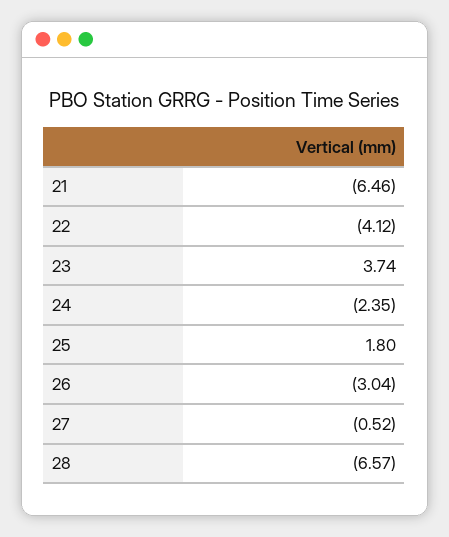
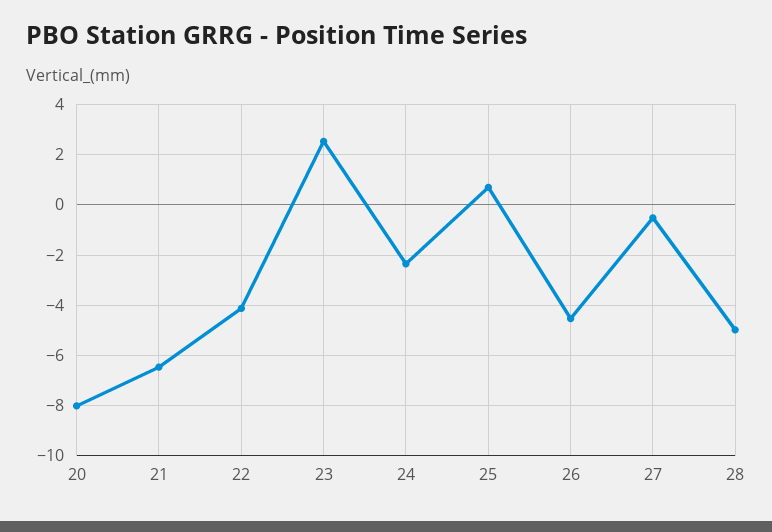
  {
    "21": -6.46,
    "22": -4.12,
-   "23": 3.74,
+   "23": 2.5,
    "24": -2.35,
-   "25": 1.8,
+   "25": 0.75,
-   "26": -3.04,
+   "26": -4.5,
    "27": -0.52,
-   "28": -6.57
+   "28": -5,
+   "20": -8
  }

